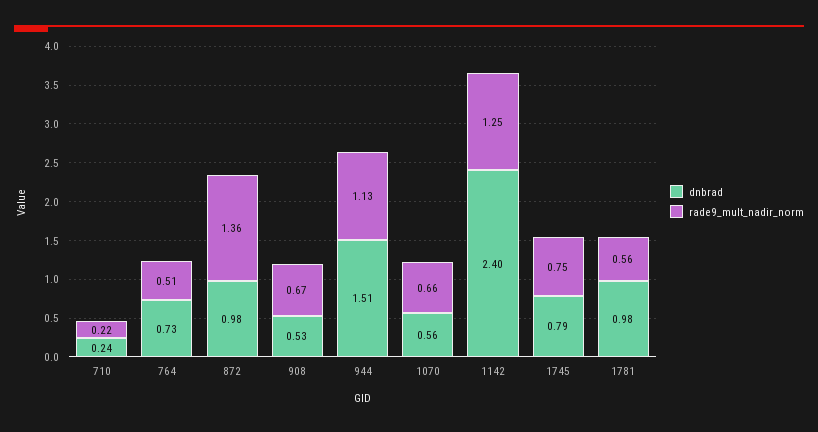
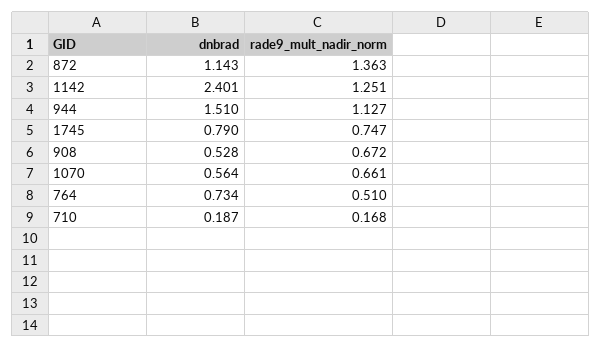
  {
    "dnbrad": {
-     "710": 0.24,
+     "710": 0.187,
      "764": 0.734,
-     "872": 0.98,
+     "872": 1.143,
      "908": 0.528,
      "944": 1.51,
      "1070": 0.564,
      "1142": 2.401,
-     "1745": 0.79,
+     "1745": 0.79
-     "1781": 0.98
    },
    "rade9_mult_nadir_norm": {
-     "710": 0.22,
+     "710": 0.168,
      "764": 0.51,
      "872": 1.363,
      "908": 0.672,
      "944": 1.127,
      "1070": 0.661,
      "1142": 1.251,
-     "1745": 0.747,
+     "1745": 0.747
-     "1781": 0.56
    }
  }

